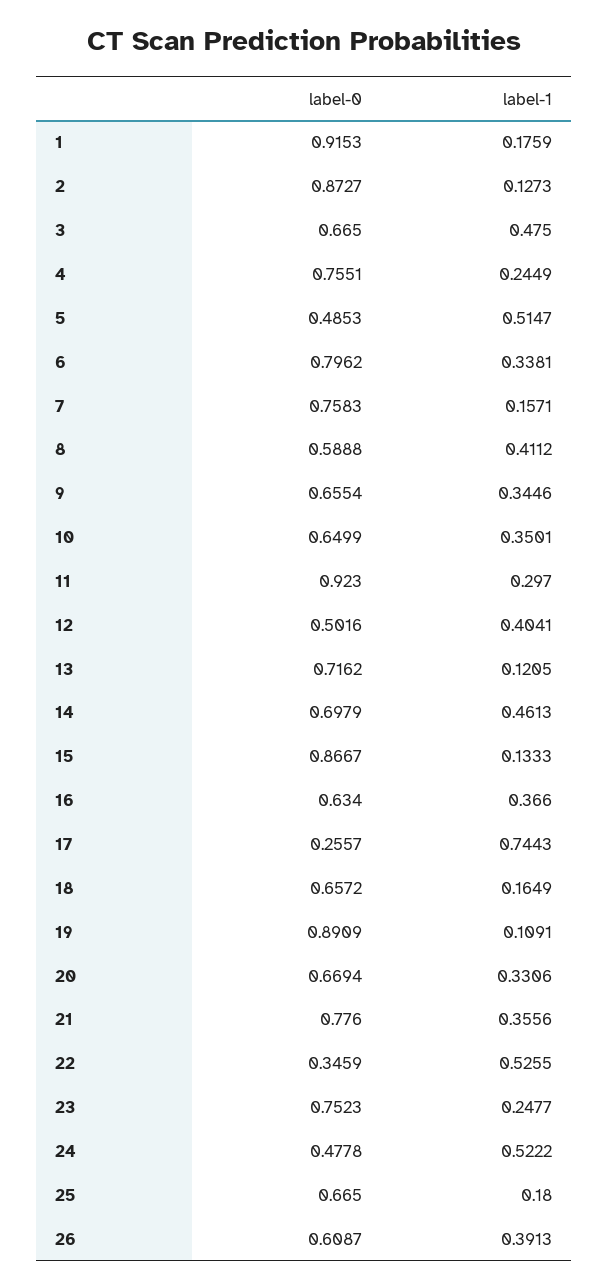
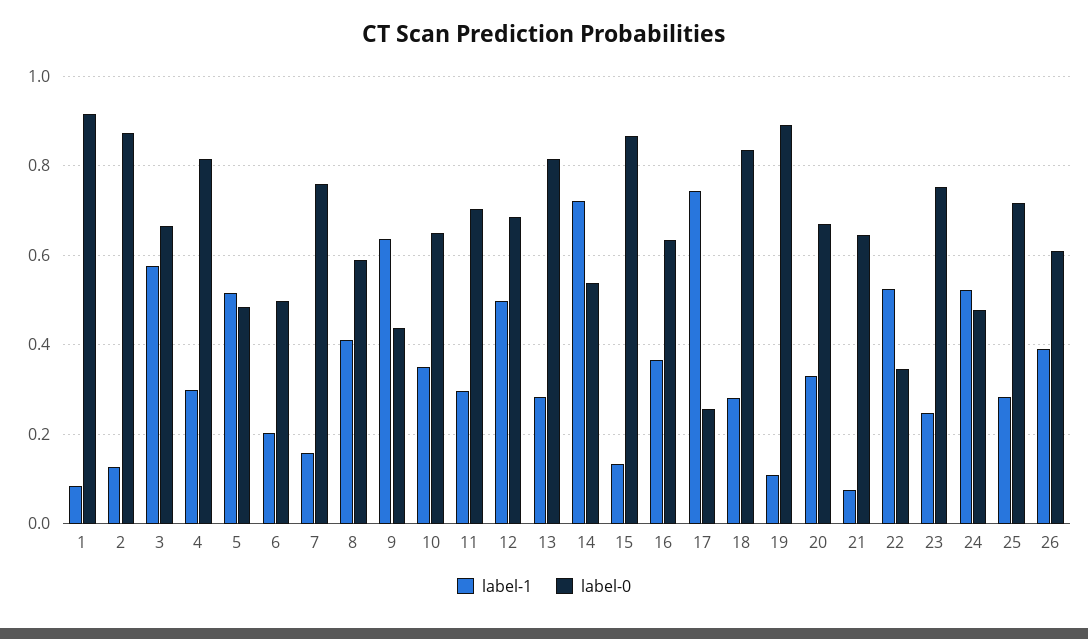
  {
    "label-0": {
      "1": 0.9153,
      "2": 0.8727,
      "3": 0.665,
-     "4": 0.7551,
+     "4": 0.82,
      "5": 0.4853,
-     "6": 0.7962,
+     "6": 0.5,
      "7": 0.7583,
      "8": 0.5888,
-     "9": 0.6554,
+     "9": 0.44,
      "10": 0.6499,
-     "11": 0.923,
+     "11": 0.7,
-     "12": 0.5016,
+     "12": 0.68,
-     "13": 0.7162,
+     "13": 0.82,
-     "14": 0.6979,
+     "14": 0.54,
      "15": 0.8667,
      "16": 0.634,
      "17": 0.2557,
-     "18": 0.6572,
+     "18": 0.84,
      "19": 0.8909,
      "20": 0.6694,
-     "21": 0.776,
+     "21": 0.64,
      "22": 0.3459,
      "23": 0.7523,
      "24": 0.4778,
-     "25": 0.665,
+     "25": 0.72,
      "26": 0.6087
    },
    "label-1": {
-     "1": 0.1759,
+     "1": 0.08,
      "2": 0.1273,
-     "3": 0.475,
+     "3": 0.58,
-     "4": 0.2449,
+     "4": 0.3,
      "5": 0.5147,
-     "6": 0.3381,
+     "6": 0.2,
      "7": 0.1571,
      "8": 0.4112,
-     "9": 0.3446,
+     "9": 0.64,
      "10": 0.3501,
      "11": 0.297,
-     "12": 0.4041,
+     "12": 0.5,
-     "13": 0.1205,
+     "13": 0.28,
-     "14": 0.4613,
+     "14": 0.72,
      "15": 0.1333,
      "16": 0.366,
      "17": 0.7443,
-     "18": 0.1649,
+     "18": 0.28,
      "19": 0.1091,
      "20": 0.3306,
-     "21": 0.3556,
+     "21": 0.08,
      "22": 0.5255,
      "23": 0.2477,
      "24": 0.5222,
-     "25": 0.18,
+     "25": 0.28,
      "26": 0.3913
    }
  }

